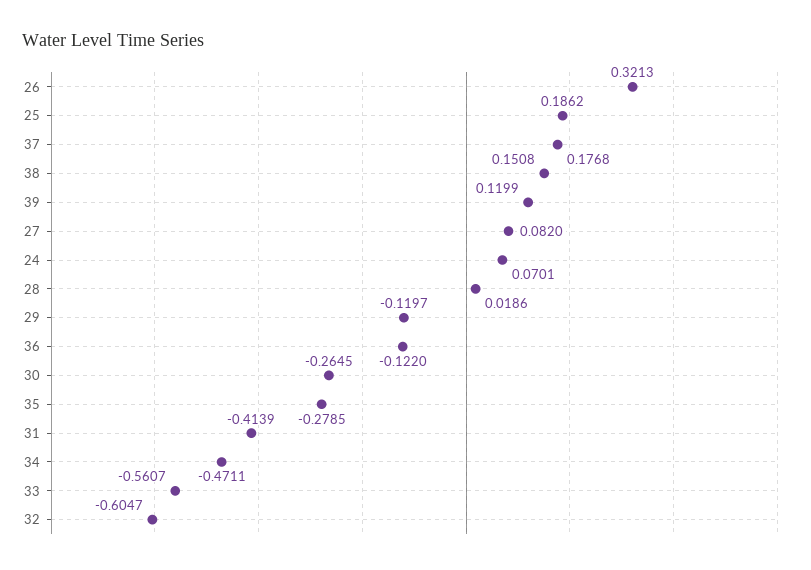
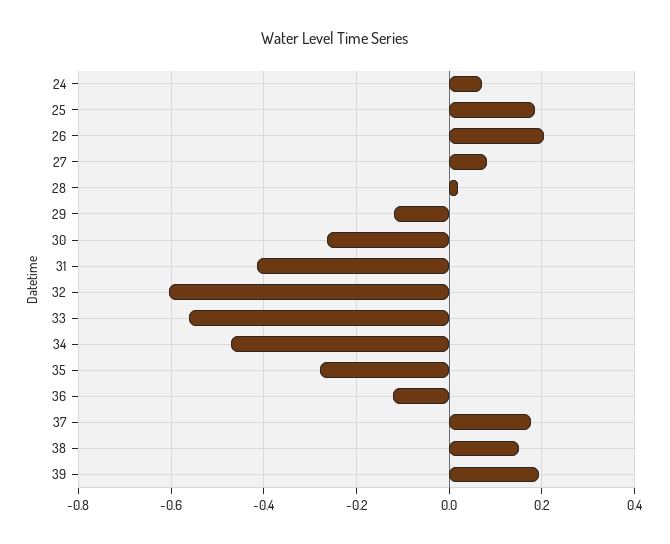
  {
-   "26": 0.3213,
+   "26": 0.2,
    "25": 0.1862,
    "37": 0.1768,
    "38": 0.1508,
-   "39": 0.1199,
+   "39": 0.2,
    "27": 0.082,
    "24": 0.0701,
    "28": 0.0186,
    "29": -0.1197,
    "36": -0.122,
    "30": -0.2645,
    "35": -0.2785,
    "31": -0.4139,
    "34": -0.4711,
    "33": -0.5607,
    "32": -0.6047
  }

